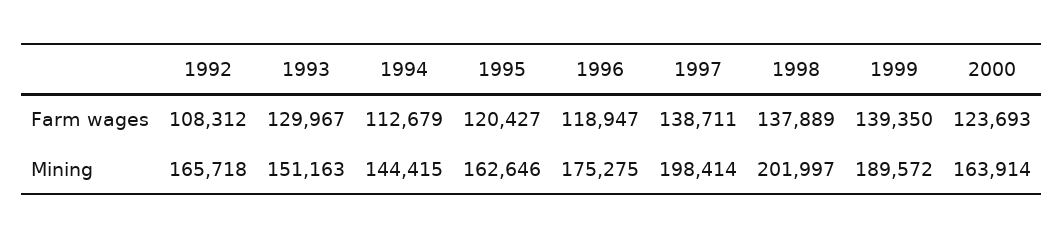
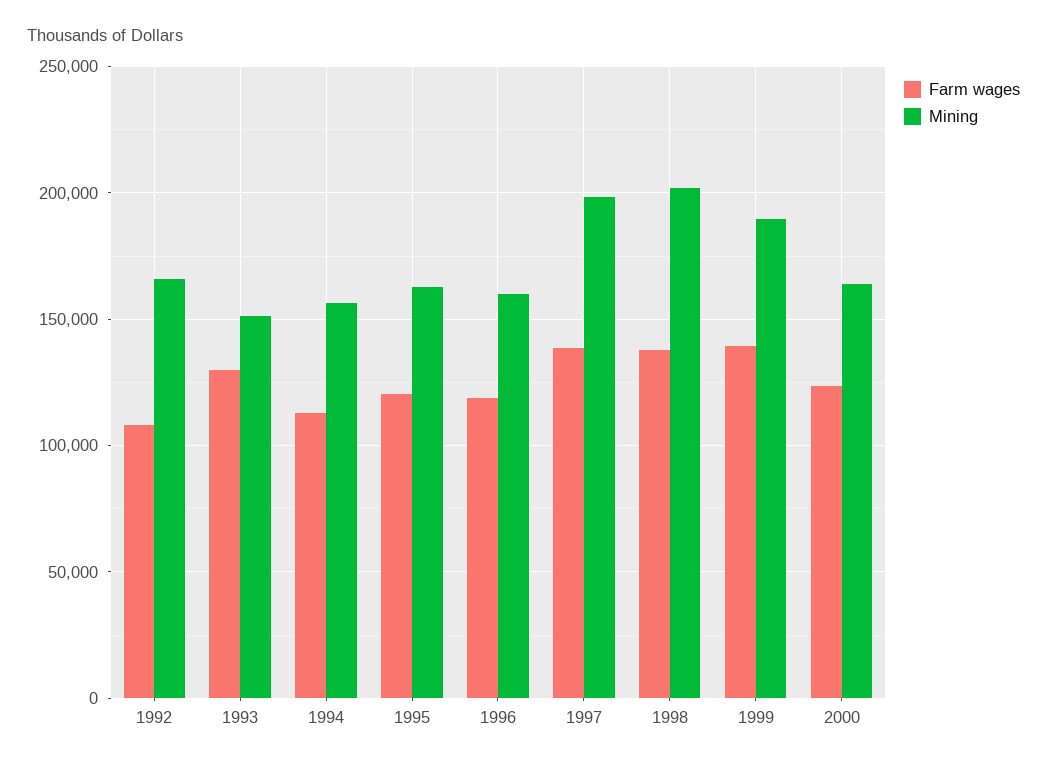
  {
    "Farm wages": {
      "1992": 108312,
      "1993": 129967,
      "1994": 112679,
      "1995": 120427,
      "1996": 118947,
      "1997": 138711,
      "1998": 137889,
      "1999": 139350,
      "2000": 123693
    },
    "Mining": {
      "1992": 165718,
      "1993": 151163,
-     "1994": 144415,
+     "1994": 155000,
      "1995": 162646,
-     "1996": 175275,
+     "1996": 160000,
      "1997": 198414,
      "1998": 201997,
      "1999": 189572,
      "2000": 163914
    }
  }

